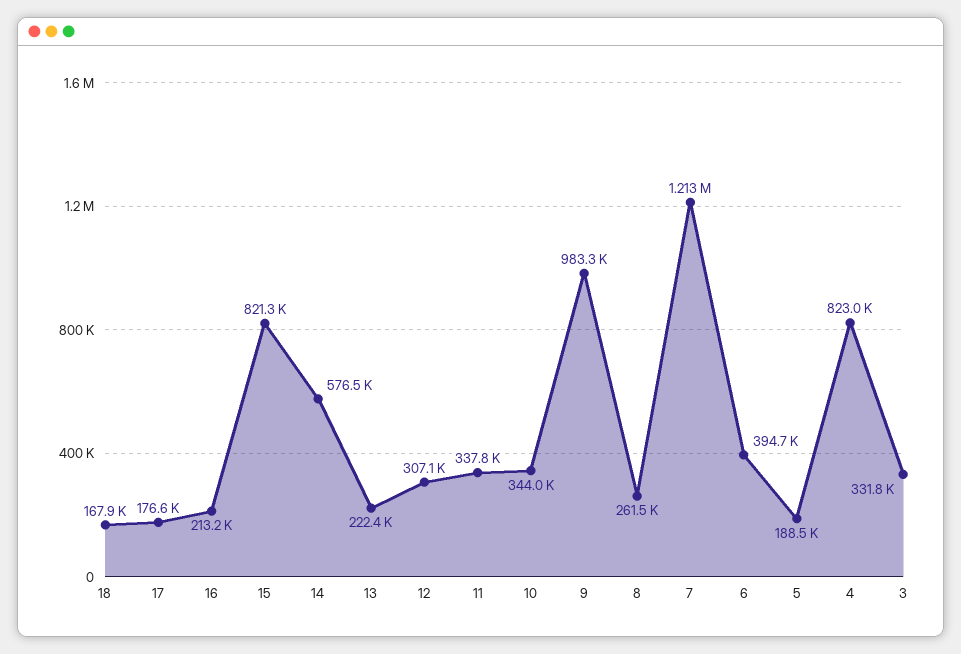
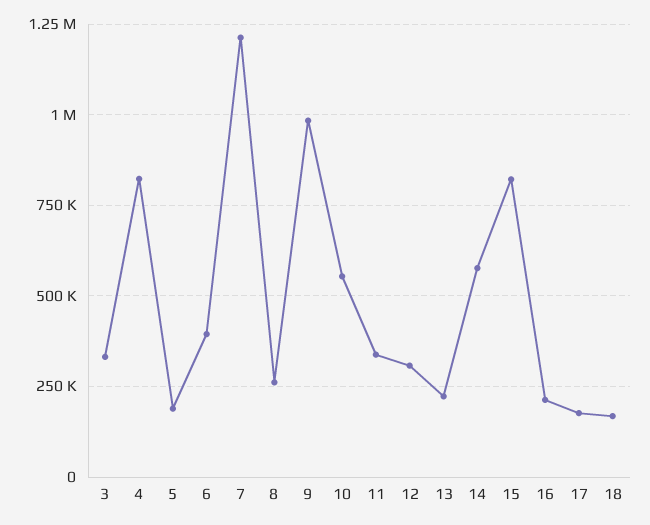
  {
    "18": 167900,
    "17": 176600,
    "16": 213200,
    "15": 821300,
    "14": 576500,
    "13": 222400,
    "12": 307100,
    "11": 337800,
-   "10": 344000,
+   "10": 550000,
    "9": 983300,
    "8": 261500,
    "7": 1213000,
    "6": 394700,
    "5": 188500,
    "4": 823000,
    "3": 331800
  }

